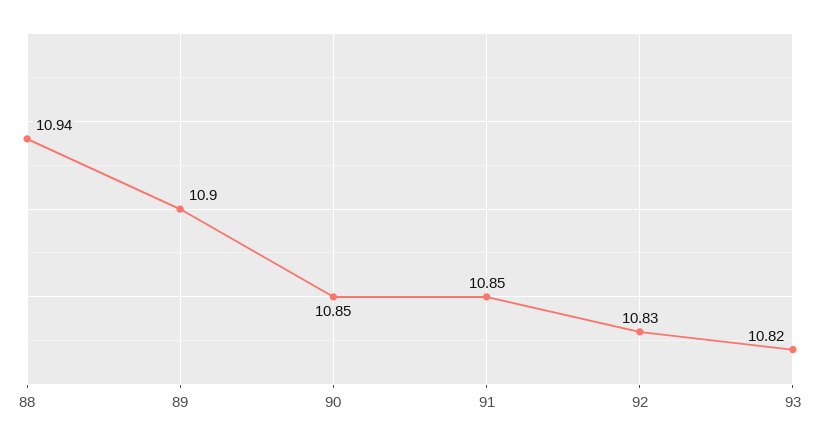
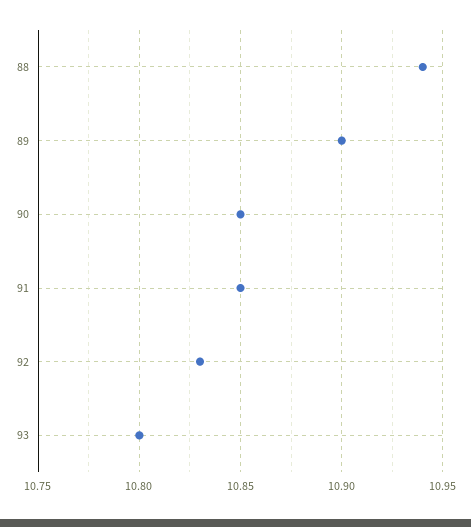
  {
    "88": 10.94,
    "89": 10.9,
    "90": 10.85,
    "91": 10.85,
    "92": 10.83,
-   "93": 10.82
+   "93": 10.8
  }

